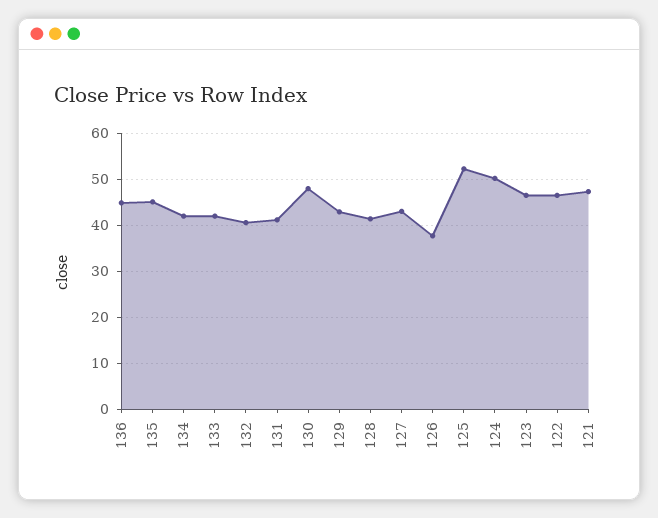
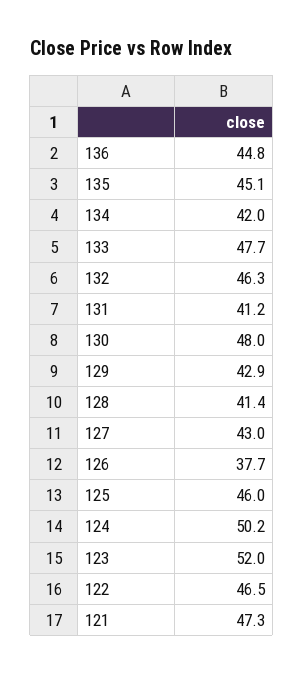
  {
    "136": 44.8,
    "135": 45.1,
    "134": 42,
-   "133": 42,
+   "133": 47.7,
-   "132": 40,
+   "132": 46.3,
    "131": 41.2,
    "130": 48,
    "129": 42.9,
    "128": 41.4,
    "127": 43,
    "126": 37.7,
-   "125": 52,
+   "125": 46,
    "124": 50.2,
-   "123": 46,
+   "123": 52,
    "122": 46.5,
    "121": 47.3
  }

